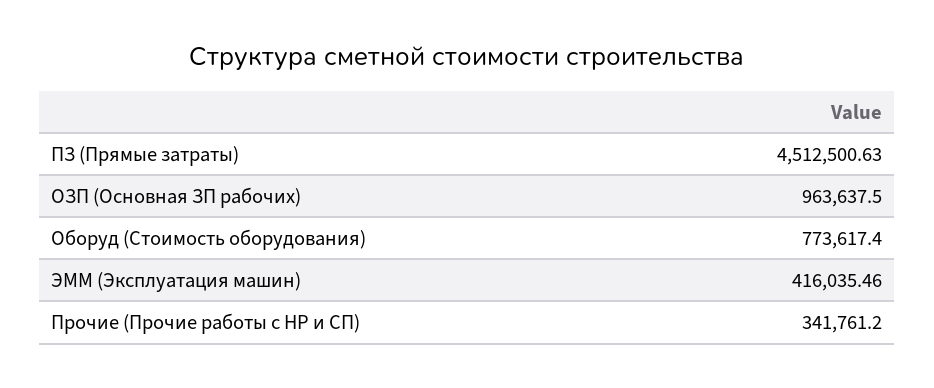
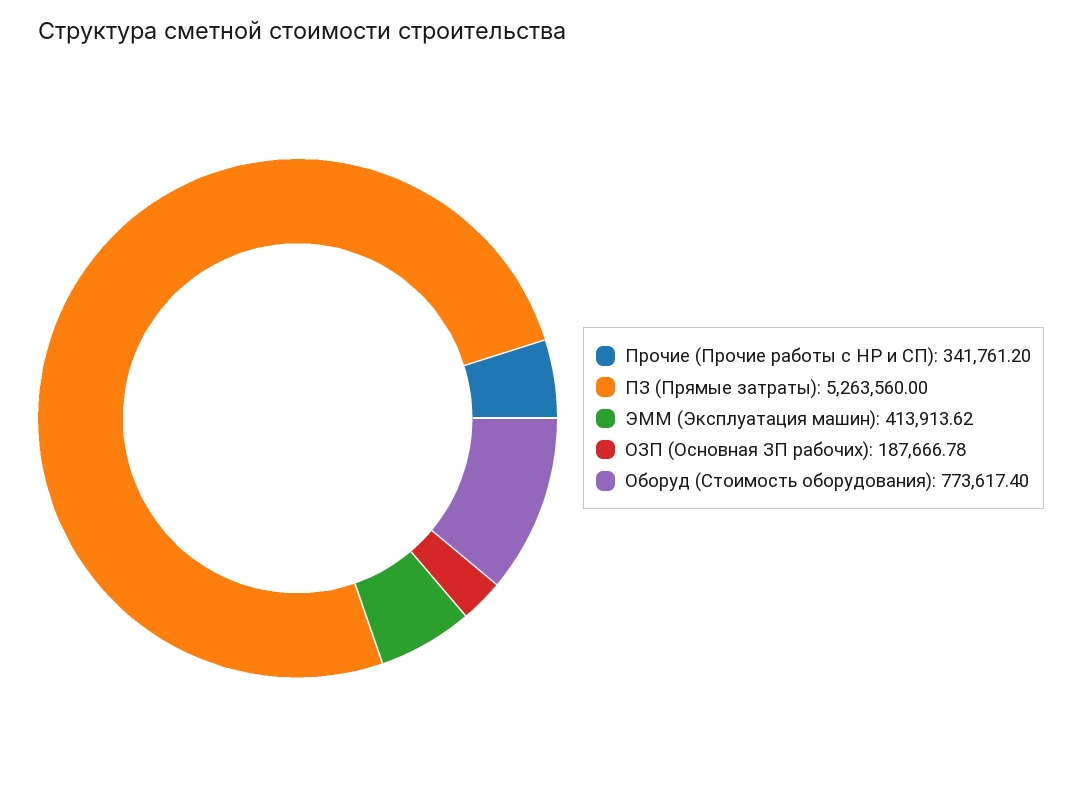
  {
-   "ПЗ (Прямые затраты)": 4512500.63,
+   "ПЗ (Прямые затраты)": 5263560,
-   "ОЗП (Основная ЗП рабочих)": 963637.5,
+   "ОЗП (Основная ЗП рабочих)": 187666.78,
    "Оборуд (Стоимость оборудования)": 773617.4,
-   "ЭММ (Эксплуатация машин)": 416035.46,
+   "ЭММ (Эксплуатация машин)": 413913.62,
    "Прочие (Прочие работы с НР и СП)": 341761.2
  }

